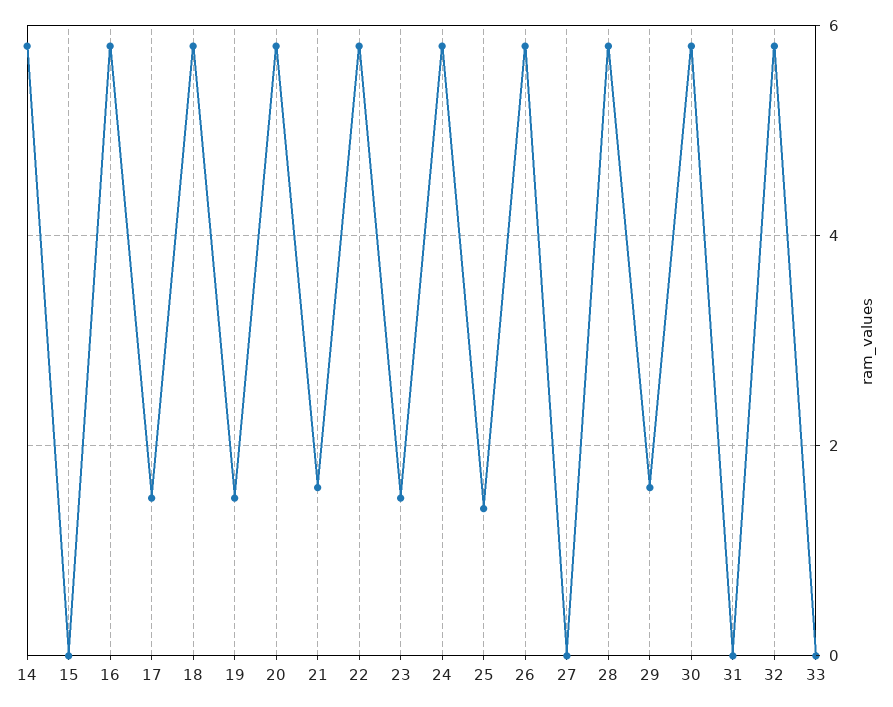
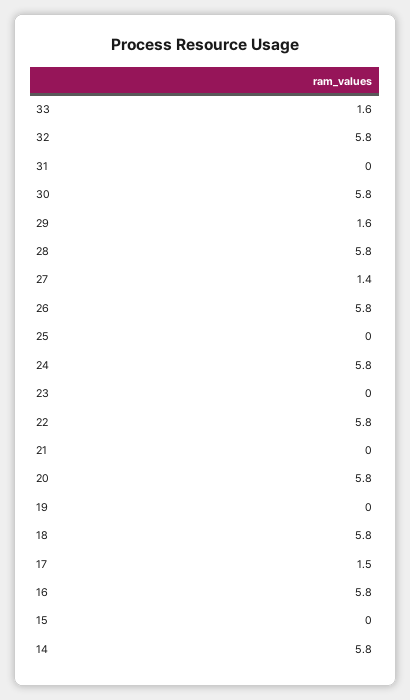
  {
    "14": 5.8,
    "15": 0,
    "16": 5.8,
    "17": 1.5,
    "18": 5.8,
-   "19": 1.5,
+   "19": 0,
    "20": 5.8,
-   "21": 1.5,
+   "21": 0,
    "22": 5.8,
-   "23": 1.5,
+   "23": 0,
    "24": 5.8,
-   "25": 1.5,
+   "25": 0,
    "26": 5.8,
-   "27": 0,
+   "27": 1.4,
    "28": 5.8,
    "29": 1.6,
    "30": 5.8,
    "31": 0,
    "32": 5.8,
-   "33": 0
+   "33": 1.6
  }

